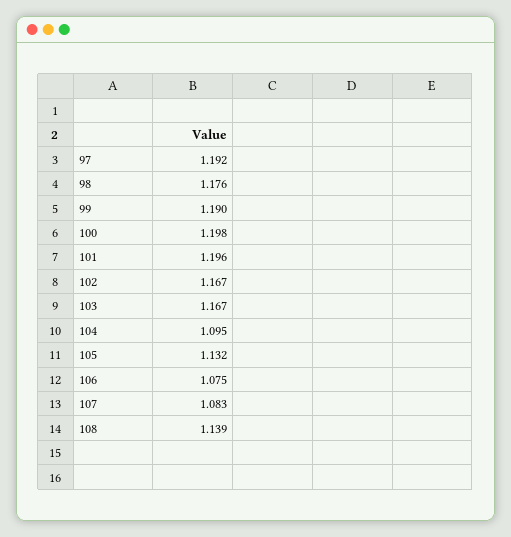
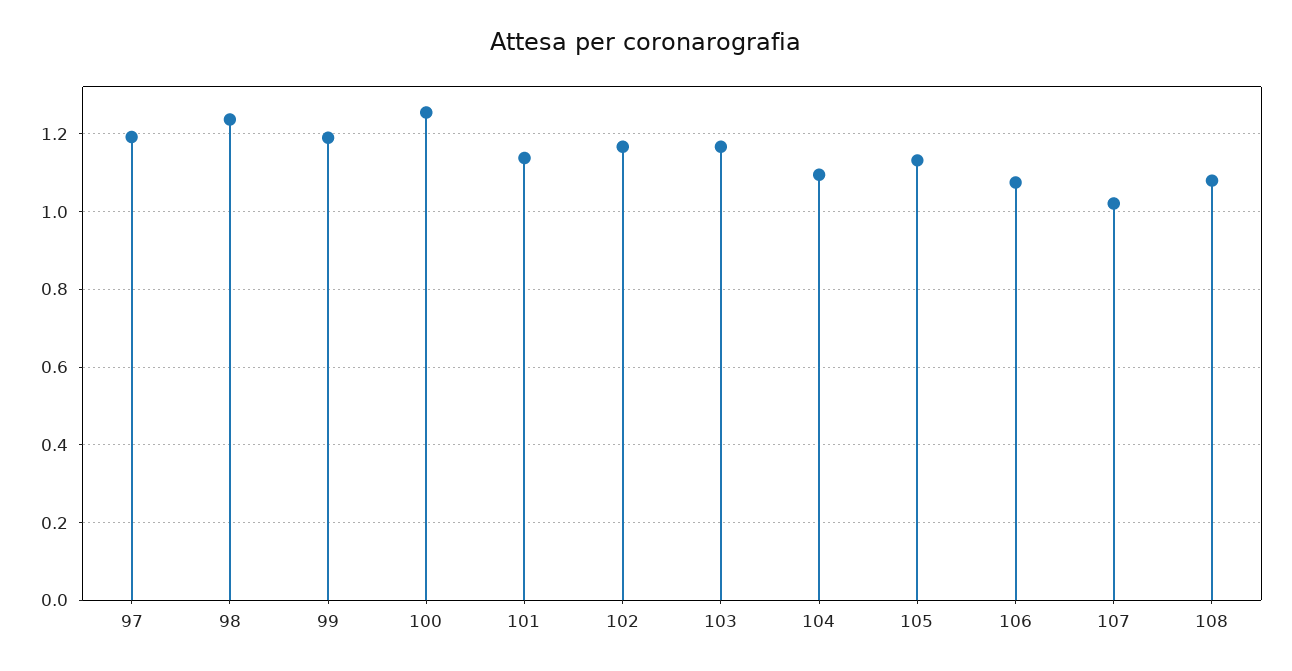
  {
    "97": 1.192,
-   "98": 1.176,
+   "98": 1.24,
    "99": 1.19,
-   "100": 1.198,
+   "100": 1.26,
-   "101": 1.196,
+   "101": 1.14,
    "102": 1.167,
    "103": 1.167,
    "104": 1.095,
    "105": 1.132,
    "106": 1.075,
-   "107": 1.083,
+   "107": 1.02,
-   "108": 1.139
+   "108": 1.08
  }

